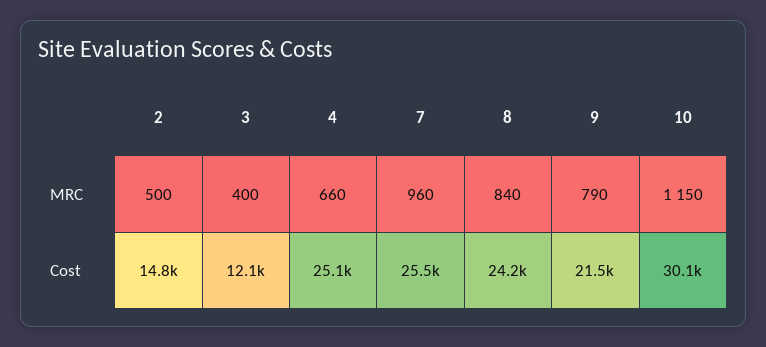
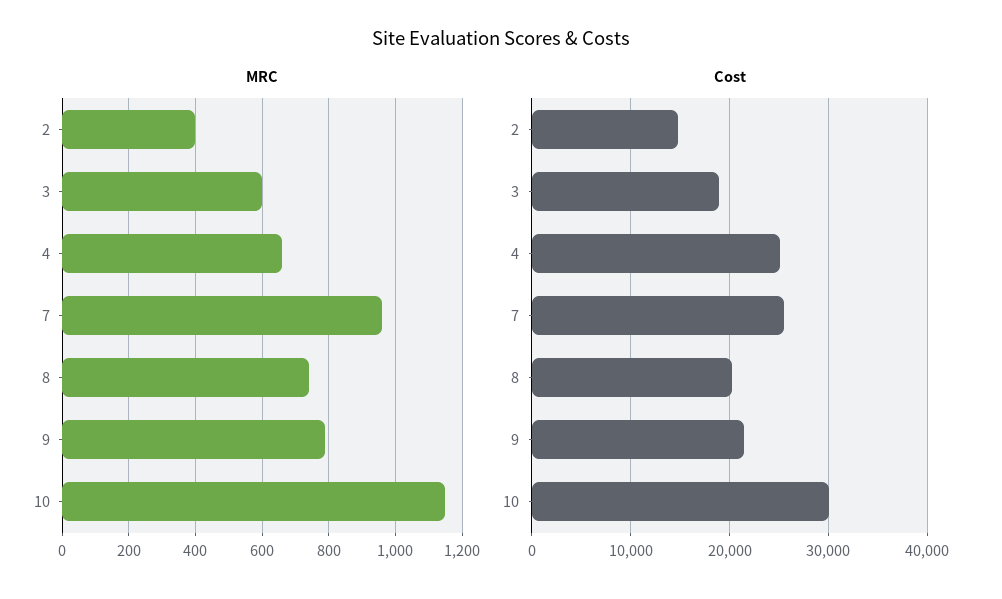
  {
    "MRC": {
-     "2": 500,
+     "2": 400,
-     "3": 400,
+     "3": 600,
      "4": 660,
      "7": 960,
-     "8": 840,
+     "8": 740,
      "9": 790,
      "10": 1150
    },
    "Cost": {
      "2": 14800,
-     "3": 12100,
+     "3": 19000,
      "4": 25100,
      "7": 25500,
-     "8": 24200,
+     "8": 20000,
      "9": 21500,
      "10": 30100
    }
  }

